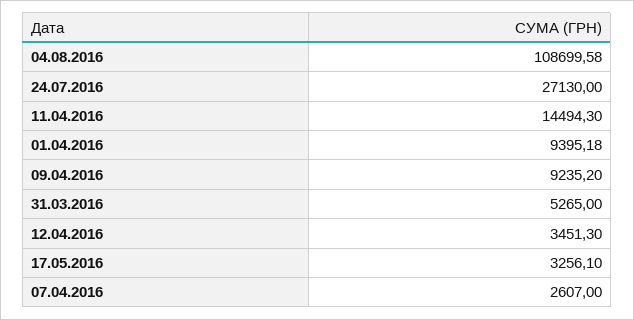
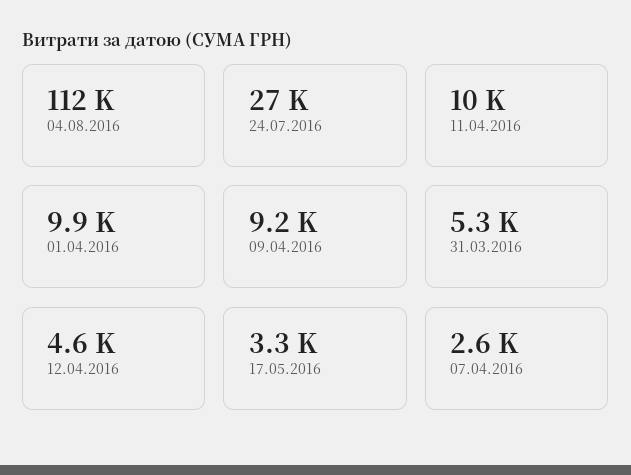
  {
-   "04.08.2016": 108699.58,
+   "04.08.2016": 112000,
    "24.07.2016": 27130,
-   "11.04.2016": 14494.3,
+   "11.04.2016": 10000,
-   "01.04.2016": 9395.18,
+   "01.04.2016": 9900,
    "09.04.2016": 9235.2,
    "31.03.2016": 5265,
-   "12.04.2016": 3451.3,
+   "12.04.2016": 4600,
    "17.05.2016": 3256.1,
    "07.04.2016": 2607
  }

